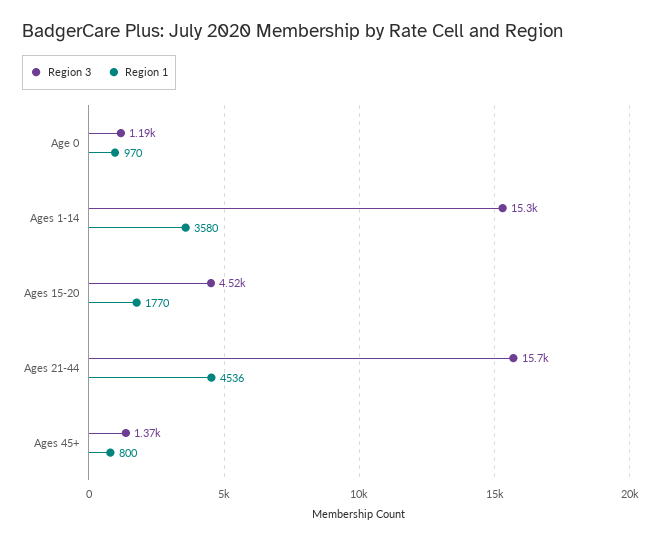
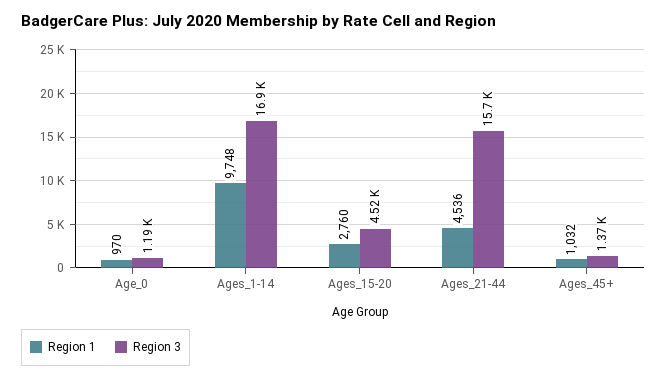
  {
    "Region 3": {
      "Age 0": 1190,
-     "Ages 1-14": 15300,
+     "Ages 1-14": 16900,
      "Ages 15-20": 4520,
      "Ages 21-44": 15700,
      "Ages 45+": 1370
    },
    "Region 1": {
      "Age 0": 970,
-     "Ages 1-14": 3580,
+     "Ages 1-14": 9748,
-     "Ages 15-20": 1770,
+     "Ages 15-20": 2760,
      "Ages 21-44": 4536,
-     "Ages 45+": 800
+     "Ages 45+": 1032
    }
  }

